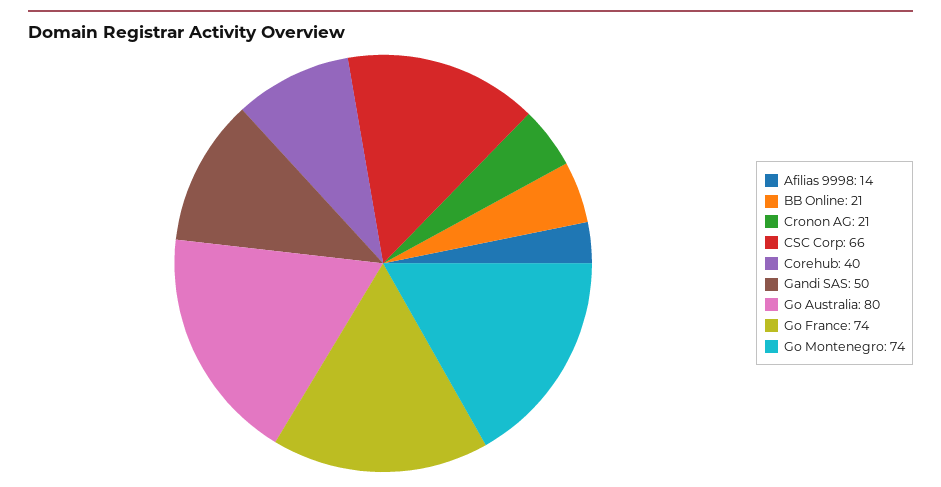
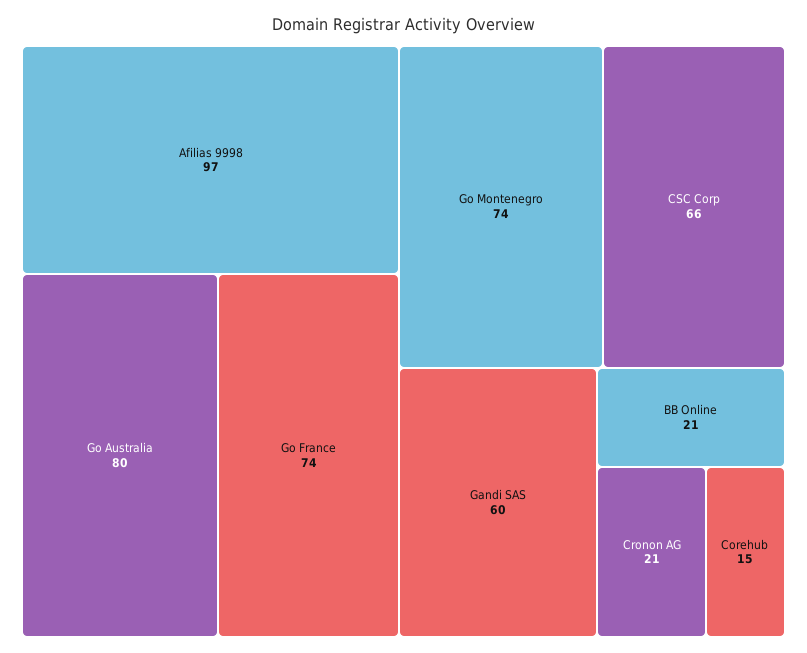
  {
-   "Afilias 9998": 14,
+   "Afilias 9998": 97,
    "BB Online": 21,
    "Cronon AG": 21,
    "CSC Corp": 66,
-   "Corehub": 40,
+   "Corehub": 15,
-   "Gandi SAS": 50,
+   "Gandi SAS": 60,
    "Go Australia": 80,
    "Go France": 74,
    "Go Montenegro": 74
  }

